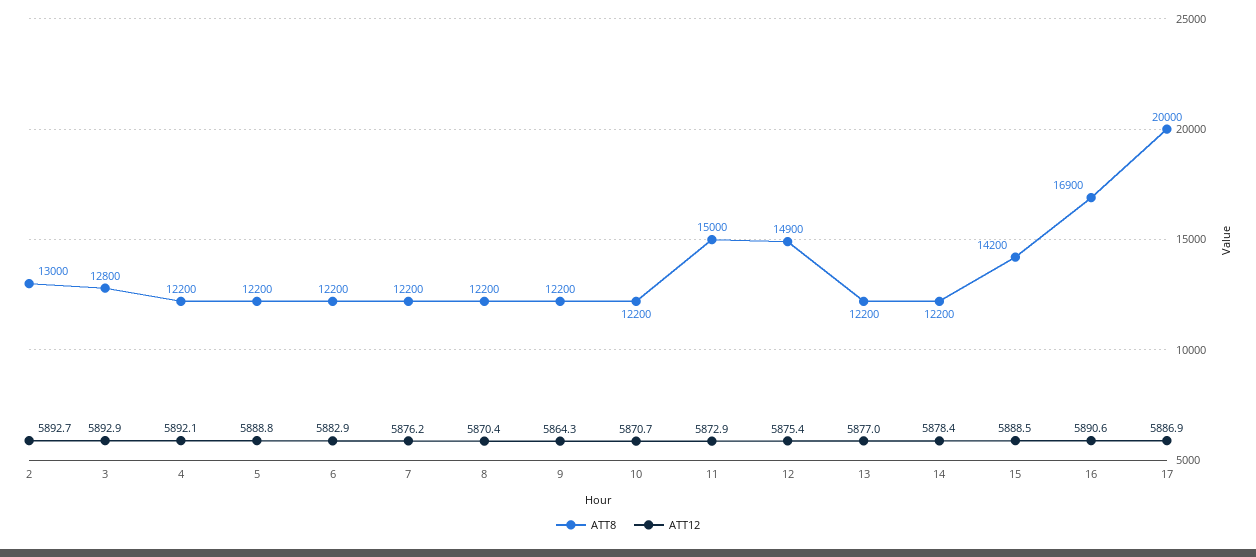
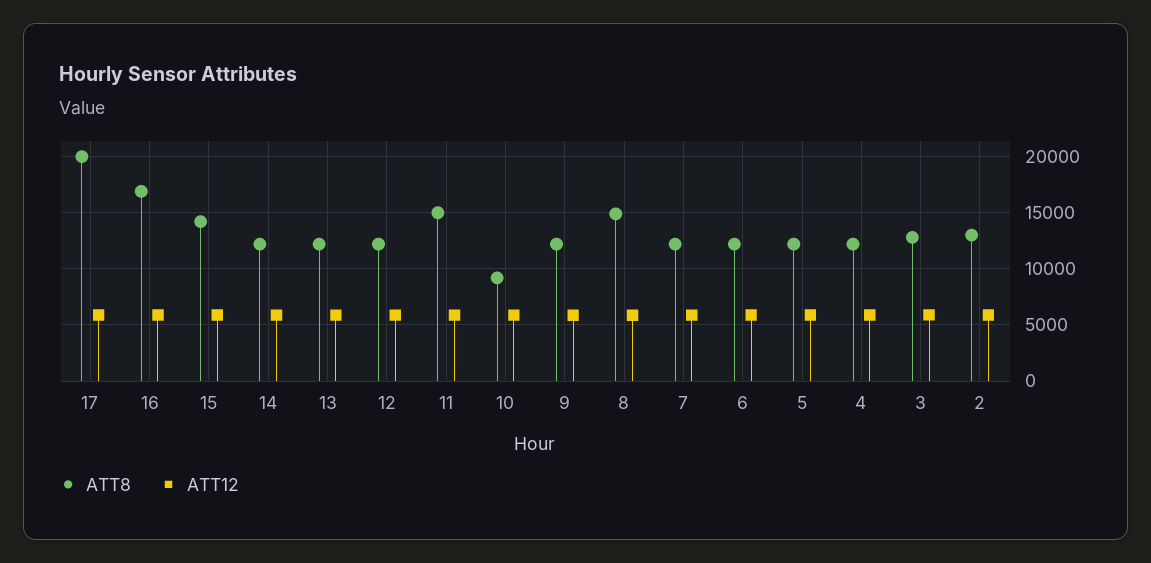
  {
    "ATT8": {
      "2": 13000,
      "3": 12800,
      "4": 12200,
      "5": 12200,
      "6": 12200,
      "7": 12200,
-     "8": 12200,
+     "8": 15000,
      "9": 12200,
-     "10": 12200,
+     "10": 9000,
      "11": 15000,
-     "12": 14900,
+     "12": 12000,
      "13": 12200,
      "14": 12200,
      "15": 14200,
      "16": 16900,
      "17": 20000
    },
    "ATT12": {
      "2": 5892.7,
      "3": 5892.9,
      "4": 5892.1,
      "5": 5888.8,
      "6": 5882.9,
      "7": 5876.2,
      "8": 5870.4,
      "9": 5864.3,
      "10": 5870.7,
      "11": 5872.9,
      "12": 5875.4,
      "13": 5877,
      "14": 5878.4,
      "15": 5888.5,
      "16": 5890.6,
      "17": 5886.9
    }
  }

